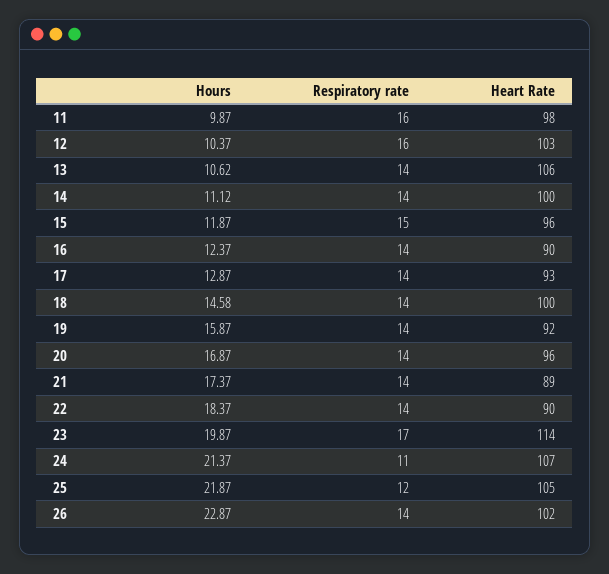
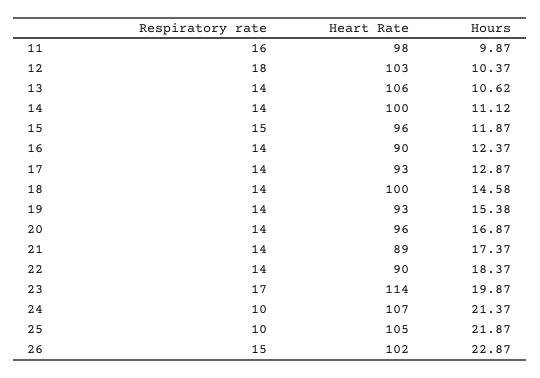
  {
    "Hours": {
      "11": 9.87,
      "12": 10.37,
      "13": 10.62,
      "14": 11.12,
      "15": 11.87,
      "16": 12.37,
      "17": 12.87,
      "18": 14.58,
-     "19": 15.87,
+     "19": 15.38,
      "20": 16.87,
      "21": 17.37,
      "22": 18.37,
      "23": 19.87,
      "24": 21.37,
      "25": 21.87,
      "26": 22.87
    },
    "Respiratory rate": {
      "11": 16,
-     "12": 16,
+     "12": 18,
      "13": 14,
      "14": 14,
      "15": 15,
      "16": 14,
      "17": 14,
      "18": 14,
      "19": 14,
      "20": 14,
      "21": 14,
      "22": 14,
      "23": 17,
-     "24": 11,
+     "24": 10,
-     "25": 12,
+     "25": 10,
-     "26": 14
+     "26": 15
    },
    "Heart Rate": {
      "11": 98,
      "12": 103,
      "13": 106,
      "14": 100,
      "15": 96,
      "16": 90,
      "17": 93,
      "18": 100,
-     "19": 92,
+     "19": 93,
      "20": 96,
      "21": 89,
      "22": 90,
      "23": 114,
      "24": 107,
      "25": 105,
      "26": 102
    }
  }

